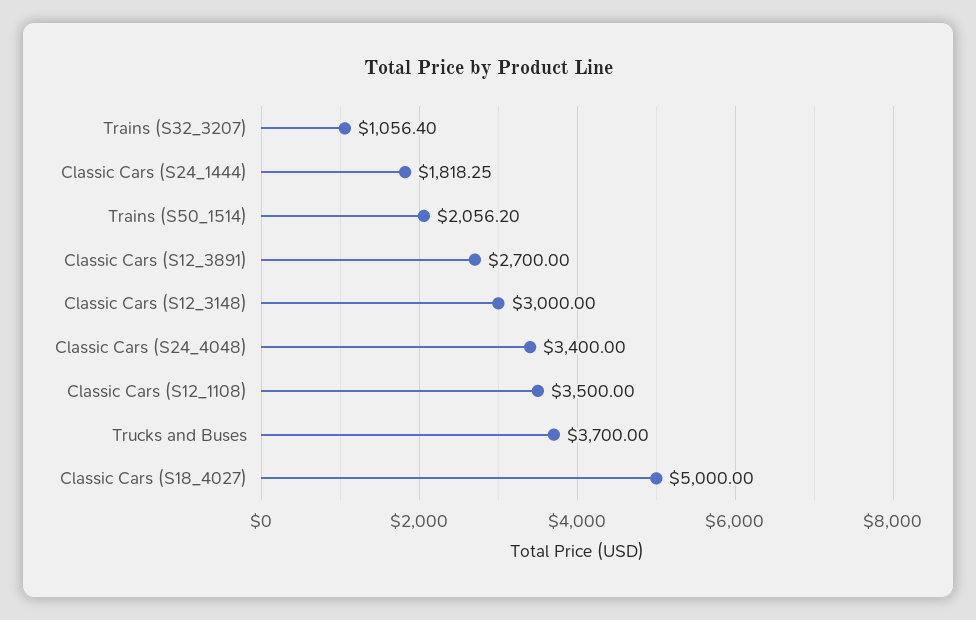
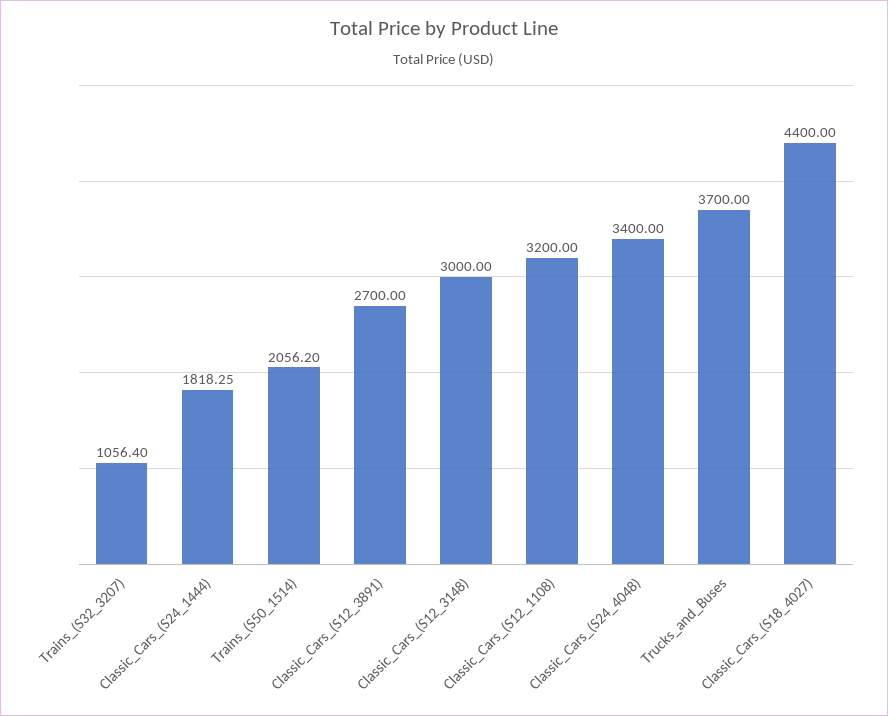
  {
    "Trains (S32_3207)": 1056.4,
    "Classic Cars (S24_1444)": 1818.25,
    "Trains (S50_1514)": 2056.2,
    "Classic Cars (S12_3891)": 2700,
    "Classic Cars (S12_3148)": 3000,
    "Classic Cars (S24_4048)": 3400,
-   "Classic Cars (S12_1108)": 3500,
+   "Classic Cars (S12_1108)": 3200,
    "Trucks and Buses": 3700,
-   "Classic Cars (S18_4027)": 5000
+   "Classic Cars (S18_4027)": 4400
  }

